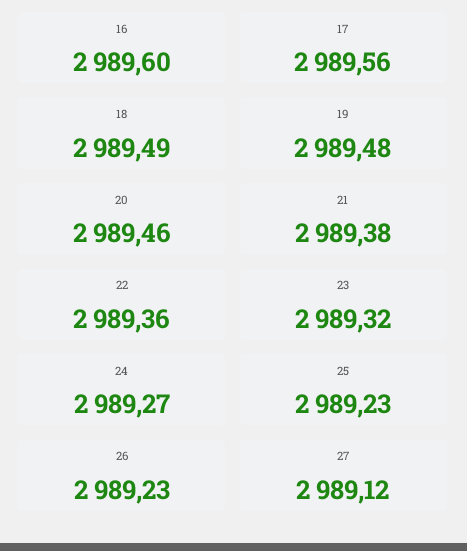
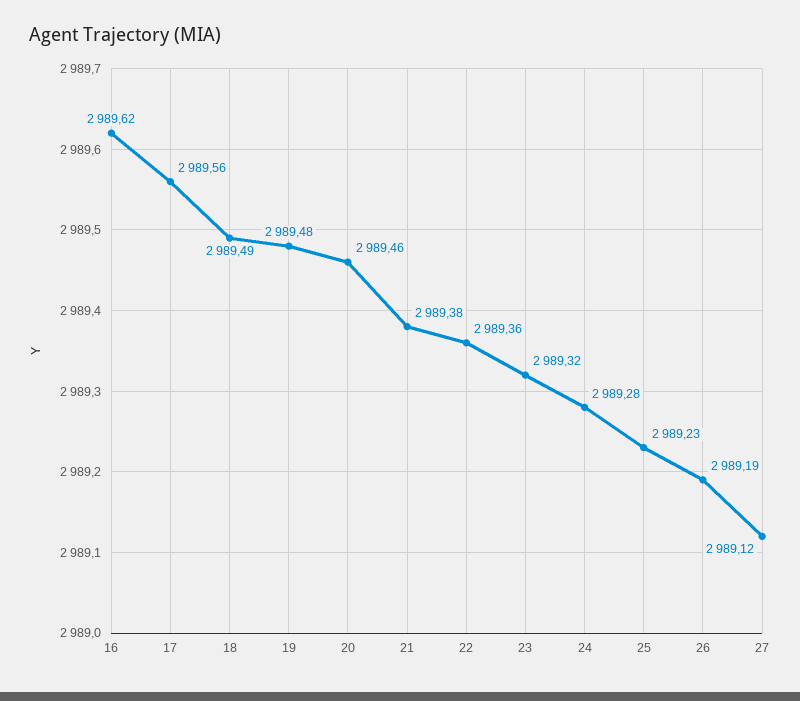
  {
-   "16": 2989.6,
+   "16": 2989.62,
    "17": 2989.56,
    "18": 2989.49,
    "19": 2989.48,
    "20": 2989.46,
    "21": 2989.38,
    "22": 2989.36,
    "23": 2989.32,
-   "24": 2989.27,
+   "24": 2989.28,
    "25": 2989.23,
-   "26": 2989.23,
+   "26": 2989.19,
    "27": 2989.12
  }

